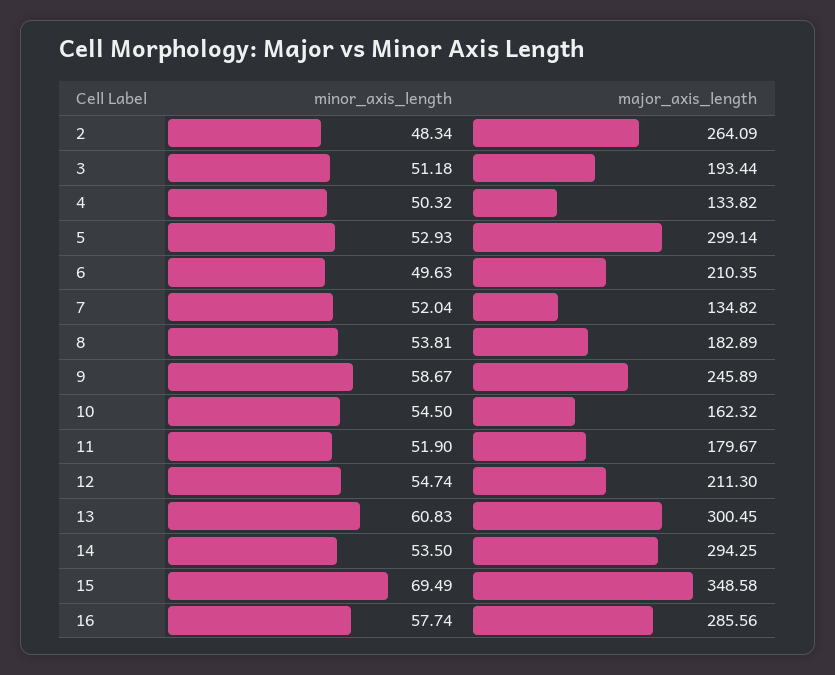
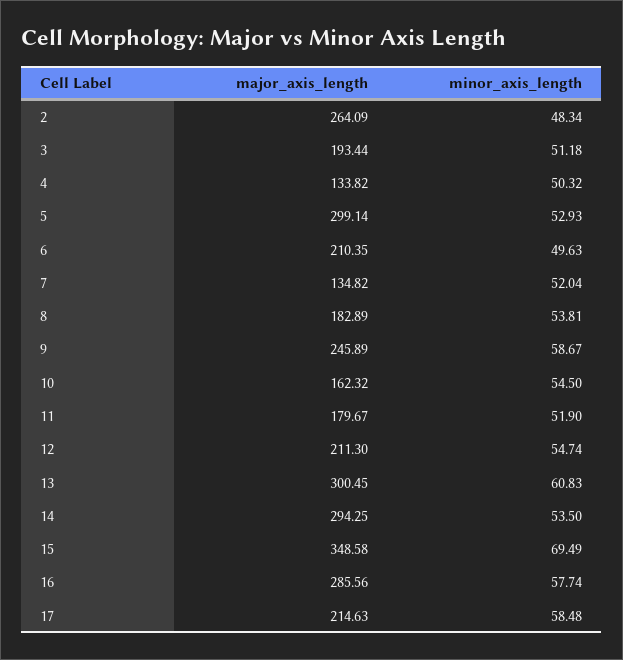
  {
    "minor_axis_length": {
      "2": 48.34,
      "3": 51.18,
      "4": 50.32,
      "5": 52.93,
      "6": 49.63,
      "7": 52.04,
      "8": 53.81,
      "9": 58.67,
      "10": 54.5,
      "11": 51.9,
      "12": 54.74,
      "13": 60.83,
      "14": 53.5,
      "15": 69.49,
-     "16": 57.74
+     "16": 57.74,
+     "17": 58.48
    },
    "major_axis_length": {
      "2": 264.09,
      "3": 193.44,
      "4": 133.82,
      "5": 299.14,
      "6": 210.35,
      "7": 134.82,
      "8": 182.89,
      "9": 245.89,
      "10": 162.32,
      "11": 179.67,
      "12": 211.3,
      "13": 300.45,
      "14": 294.25,
      "15": 348.58,
-     "16": 285.56
+     "16": 285.56,
+     "17": 214.63
    }
  }

